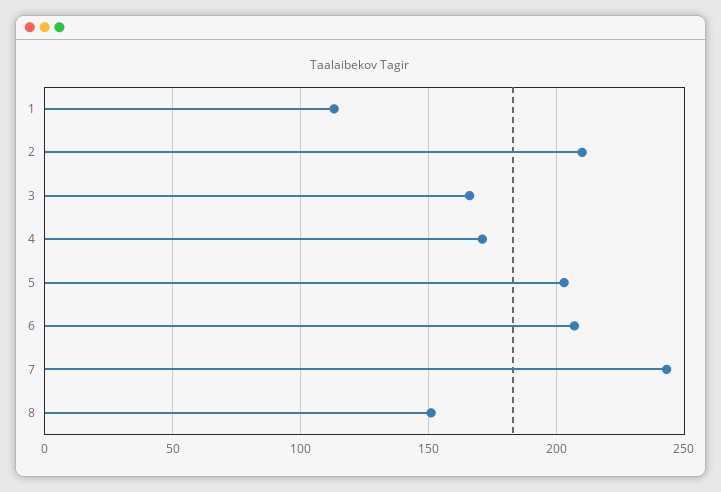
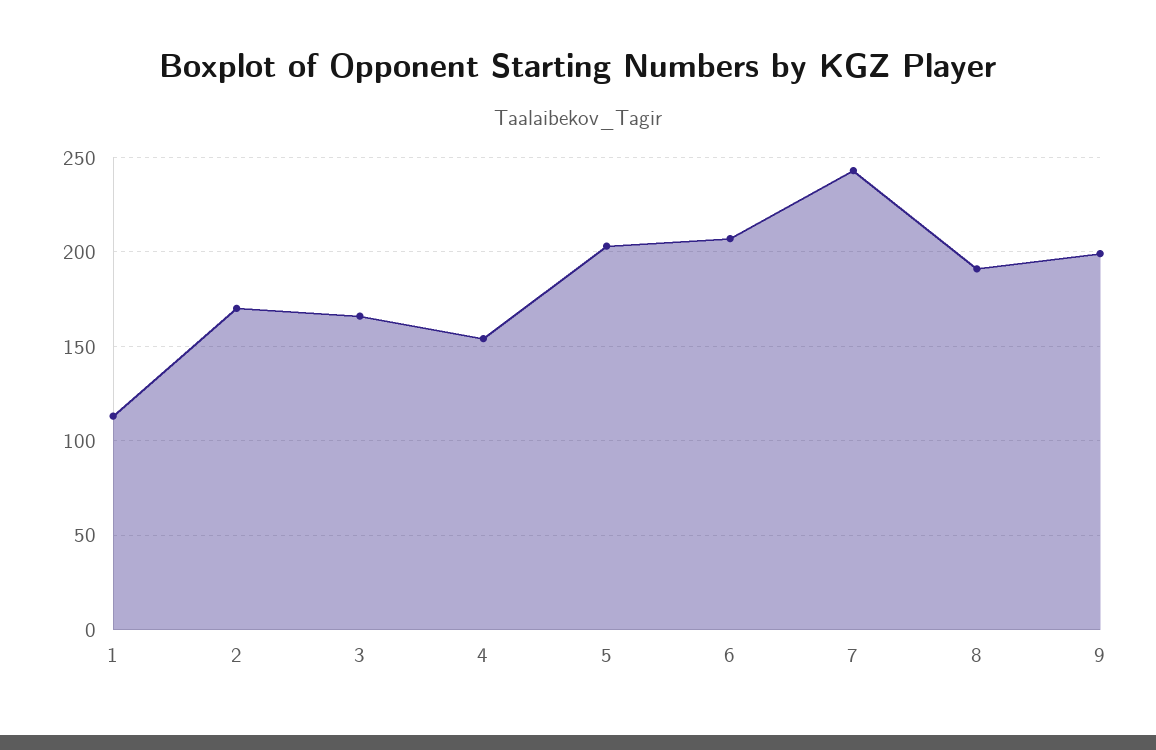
  {
    "1": 115,
-   "2": 210,
+   "2": 170,
    "3": 165,
-   "4": 170,
+   "4": 155,
    "5": 205,
    "6": 205,
    "7": 245,
-   "8": 150
+   "8": 190,
+   "9": 200
  }

